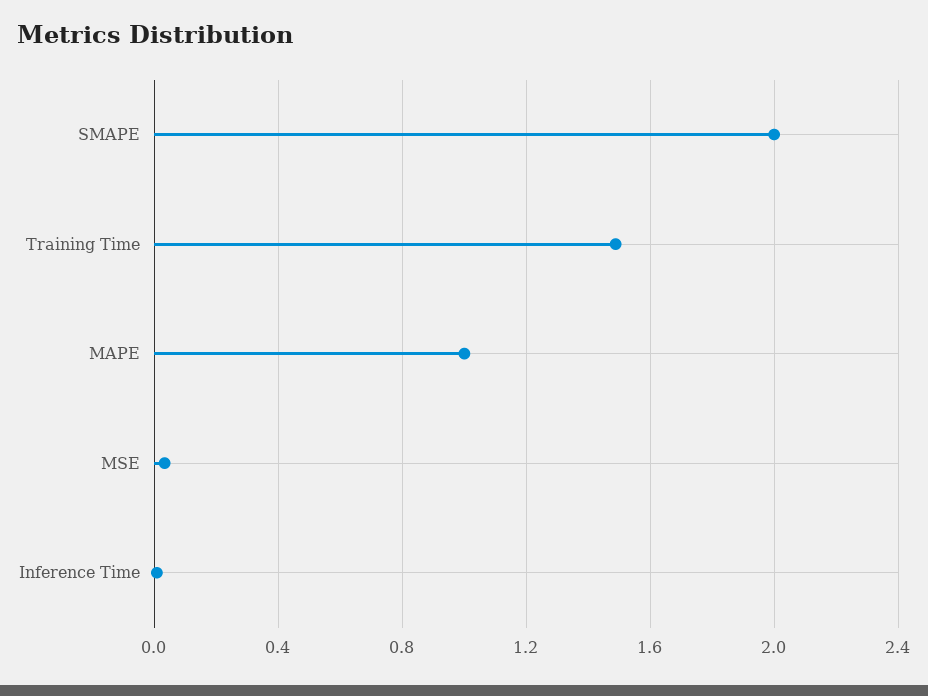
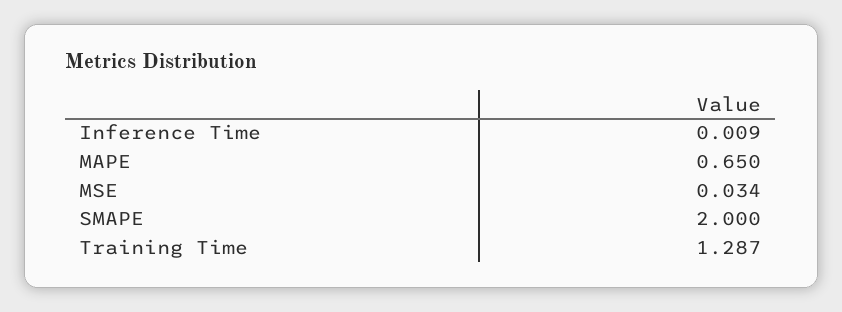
  {
    "SMAPE": 2,
-   "Training Time": 1.5,
+   "Training Time": 1.287,
-   "MAPE": 1,
+   "MAPE": 0.65,
    "MSE": 0.034,
    "Inference Time": 0.009
  }

